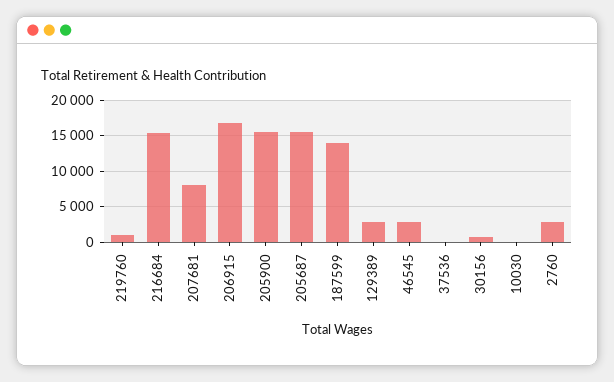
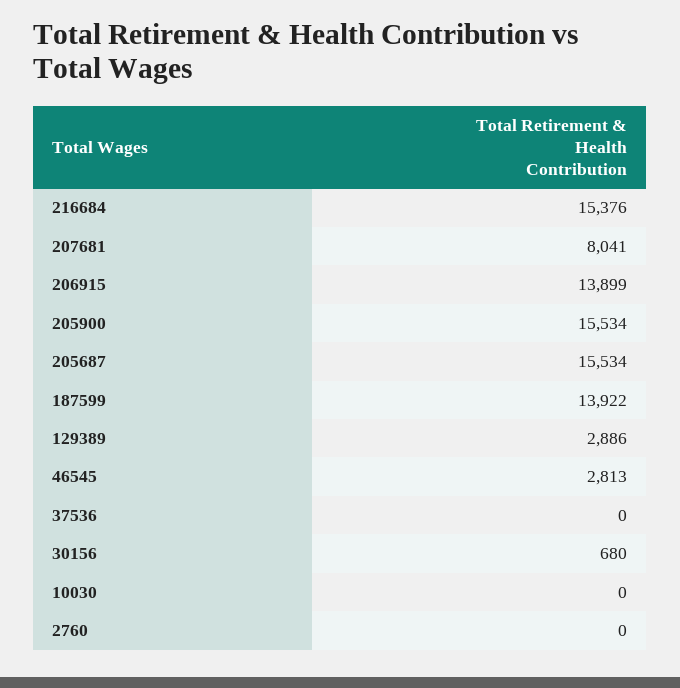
  {
-   "219760": 1000,
    "216684": 15376,
    "207681": 8041,
-   "206915": 17000,
+   "206915": 13899,
    "205900": 15534,
    "205687": 15534,
    "187599": 13922,
    "129389": 2886,
    "46545": 2813,
    "37536": 0,
    "30156": 680,
    "10030": 0,
-   "2760": 3000
+   "2760": 0
  }

